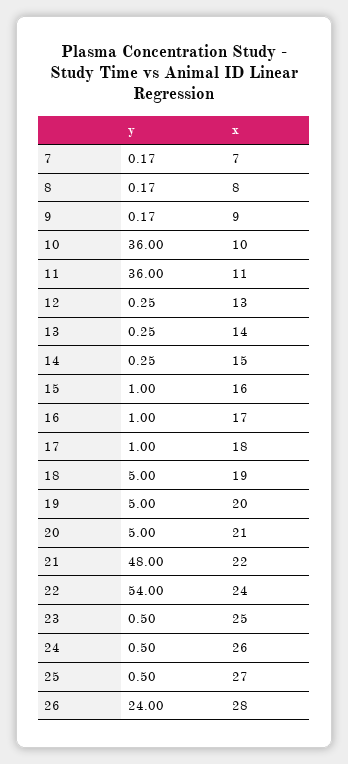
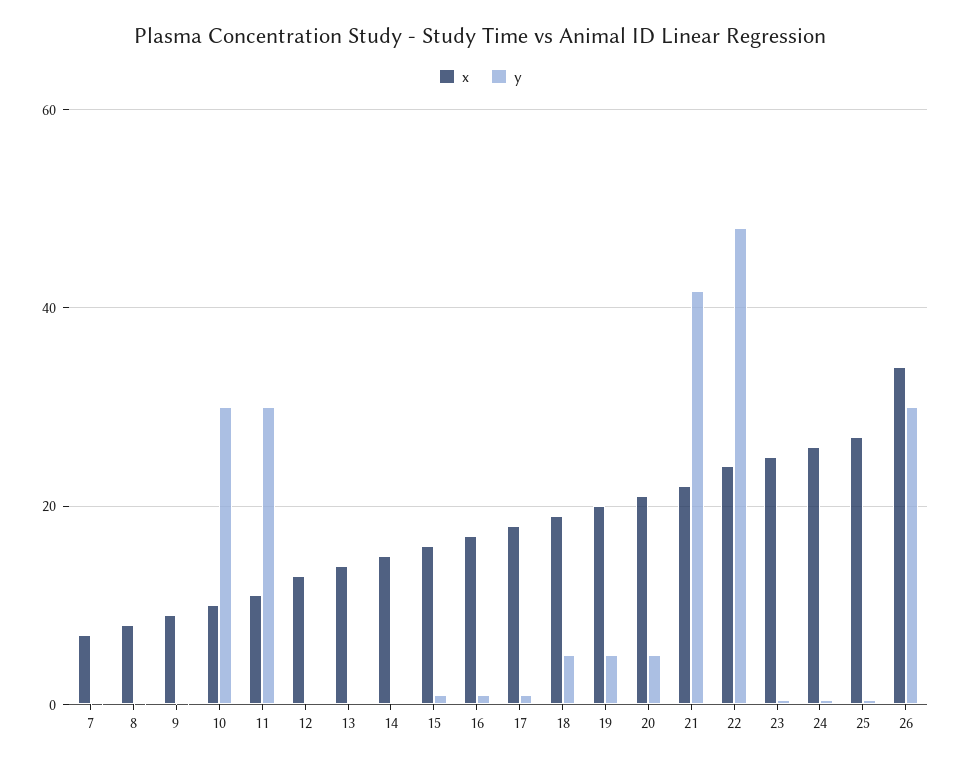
  {
    "y": {
      "7": 0.17,
      "8": 0.17,
      "9": 0.17,
-     "10": 36,
+     "10": 30,
-     "11": 36,
+     "11": 30,
      "12": 0.25,
      "13": 0.25,
      "14": 0.25,
      "15": 1,
      "16": 1,
      "17": 1,
      "18": 5,
      "19": 5,
      "20": 5,
-     "21": 48,
+     "21": 42,
-     "22": 54,
+     "22": 48,
      "23": 0.5,
      "24": 0.5,
      "25": 0.5,
-     "26": 24
+     "26": 30
    },
    "x": {
      "7": 7,
      "8": 8,
      "9": 9,
      "10": 10,
      "11": 11,
      "12": 13,
      "13": 14,
      "14": 15,
      "15": 16,
      "16": 17,
      "17": 18,
      "18": 19,
      "19": 20,
      "20": 21,
      "21": 22,
      "22": 24,
      "23": 25,
      "24": 26,
      "25": 27,
-     "26": 28
+     "26": 34
    }
  }

